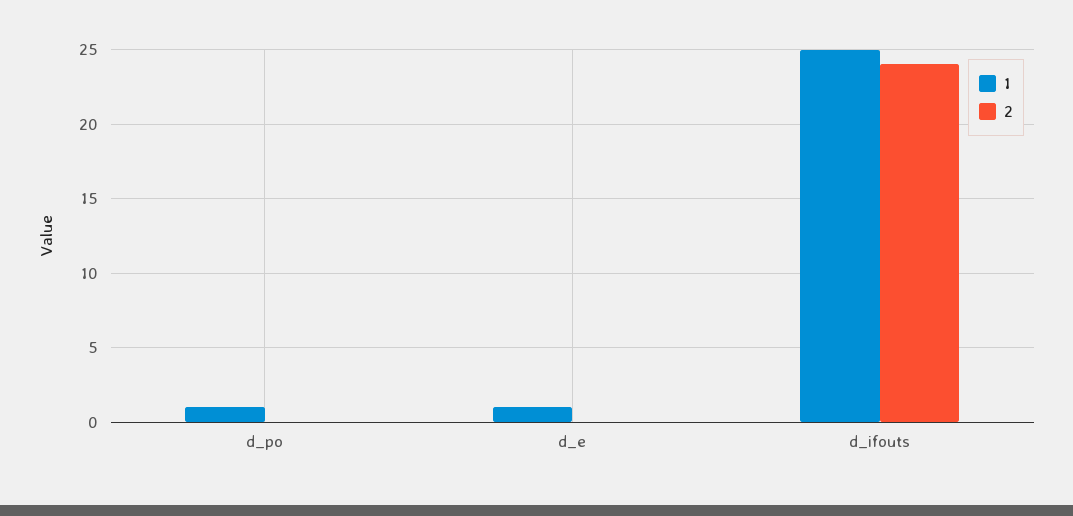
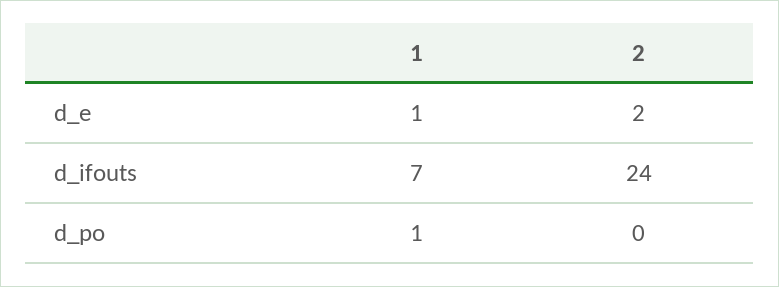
  {
    "1": {
      "d_po": 1,
      "d_e": 1,
-     "d_ifouts": 25
+     "d_ifouts": 7
    },
    "2": {
      "d_po": 0,
-     "d_e": 0,
+     "d_e": 2,
      "d_ifouts": 24
    }
  }

